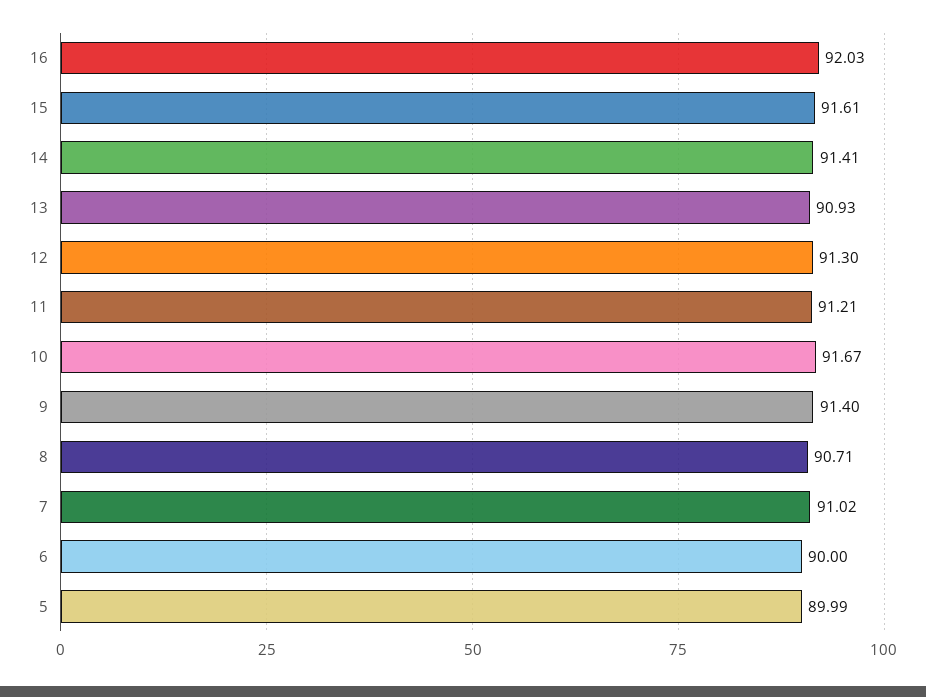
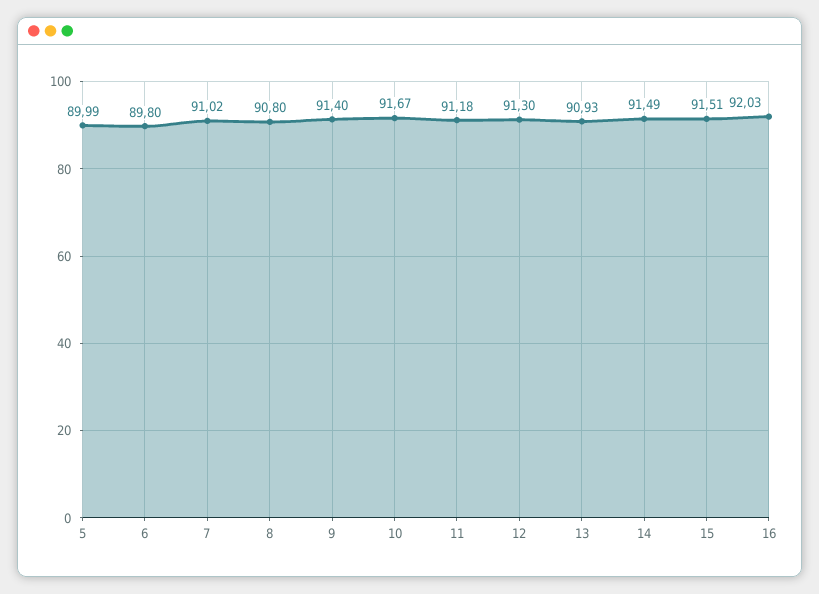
  {
    "16": 92.03,
-   "15": 91.61,
+   "15": 91.51,
-   "14": 91.41,
+   "14": 91.49,
    "13": 90.93,
    "12": 91.3,
-   "11": 91.21,
+   "11": 91.18,
    "10": 91.67,
    "9": 91.4,
-   "8": 90.71,
+   "8": 90.8,
    "7": 91.02,
-   "6": 90,
+   "6": 89.8,
    "5": 89.99
  }

